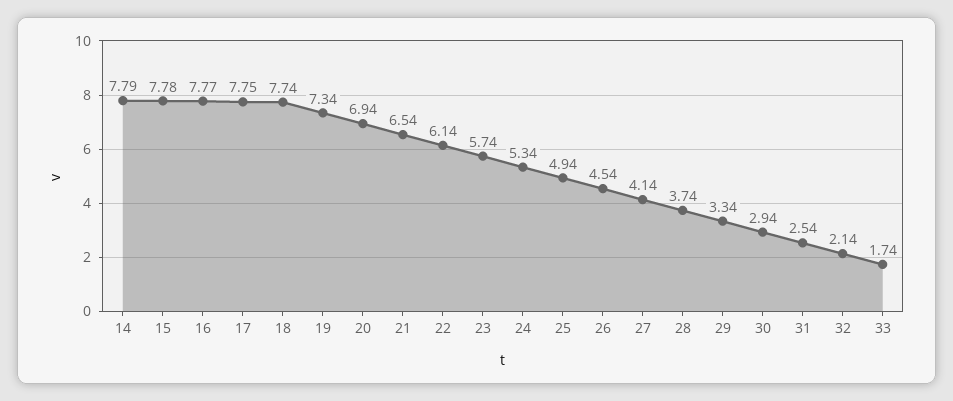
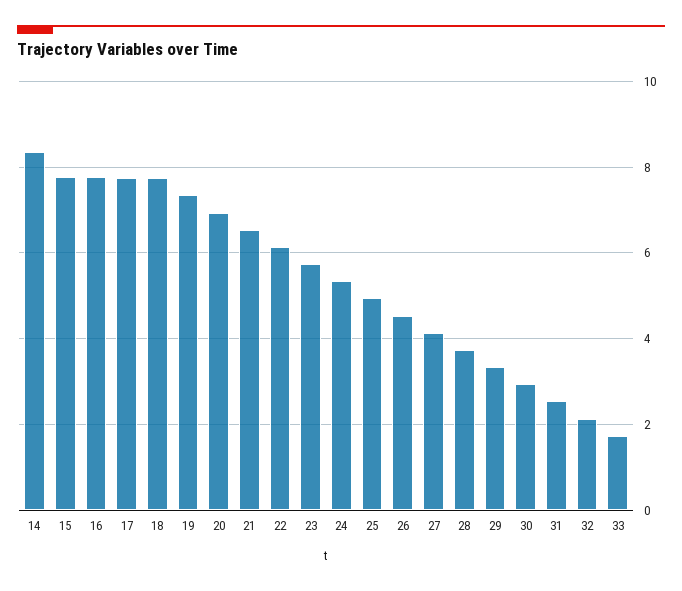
  {
-   "14": 7.79,
+   "14": 8.4,
    "15": 7.78,
    "16": 7.77,
    "17": 7.75,
    "18": 7.74,
    "19": 7.34,
    "20": 6.94,
    "21": 6.54,
    "22": 6.14,
    "23": 5.74,
    "24": 5.34,
    "25": 4.94,
    "26": 4.54,
    "27": 4.14,
    "28": 3.74,
    "29": 3.34,
    "30": 2.94,
    "31": 2.54,
    "32": 2.14,
    "33": 1.74
  }

